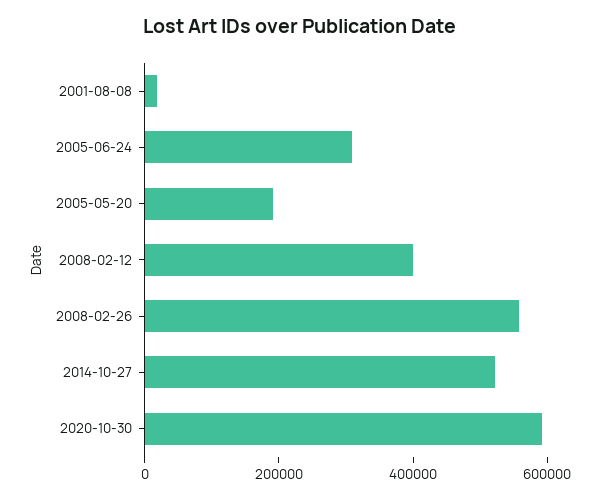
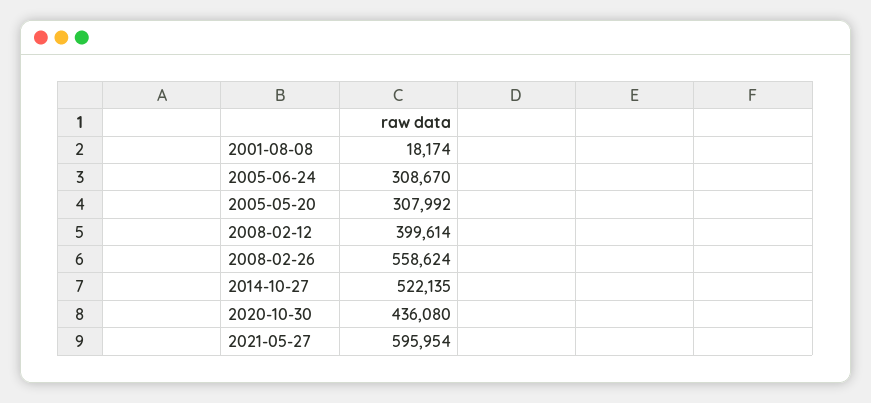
  {
    "2001-08-08": 18174,
    "2005-06-24": 308670,
-   "2005-05-20": 200000,
+   "2005-05-20": 307992,
    "2008-02-12": 399614,
    "2008-02-26": 558624,
    "2014-10-27": 522135,
-   "2020-10-30": 600000
+   "2020-10-30": 436080,
+   "2021-05-27": 595954
  }

